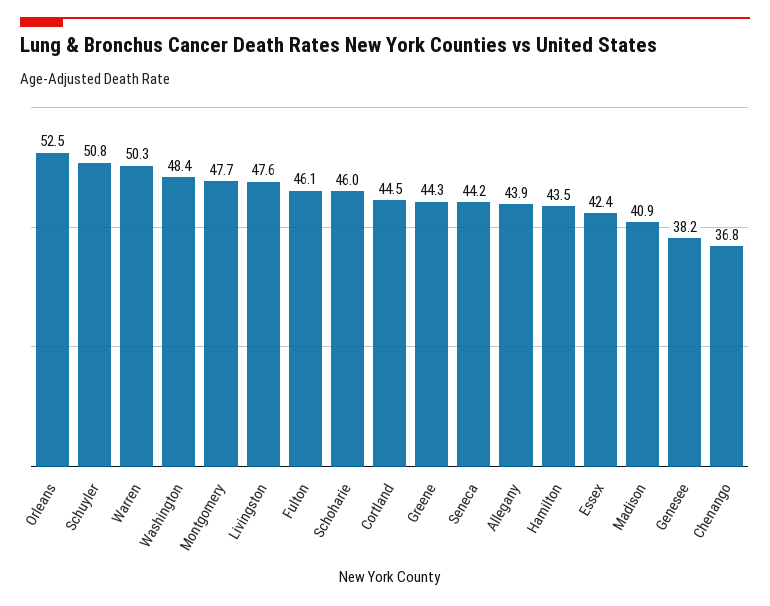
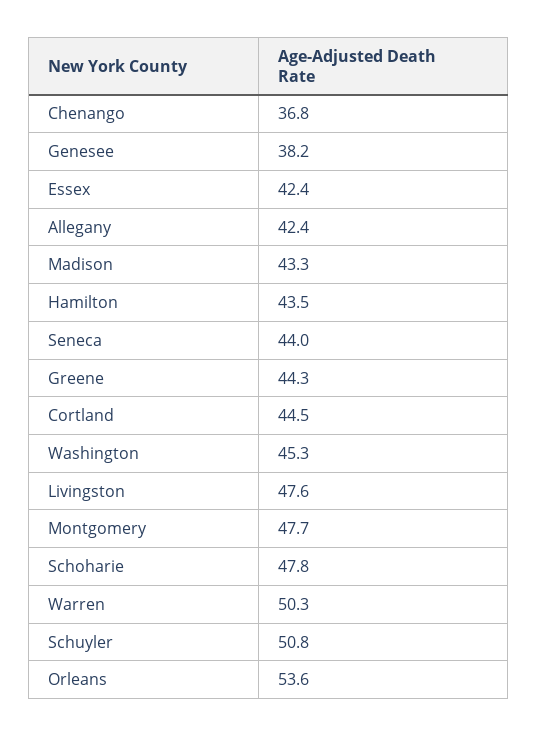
  {
-   "Orleans": 52.5,
+   "Orleans": 53.6,
    "Schuyler": 50.8,
    "Warren": 50.3,
-   "Washington": 48.4,
+   "Washington": 45.3,
    "Montgomery": 47.7,
    "Livingston": 47.6,
-   "Fulton": 46.1,
-   "Schoharie": 46,
+   "Schoharie": 47.8,
    "Cortland": 44.5,
    "Greene": 44.3,
-   "Seneca": 44.2,
+   "Seneca": 44,
-   "Allegany": 43.9,
+   "Allegany": 42.4,
    "Hamilton": 43.5,
    "Essex": 42.4,
-   "Madison": 40.9,
+   "Madison": 43.3,
    "Genesee": 38.2,
    "Chenango": 36.8
  }

